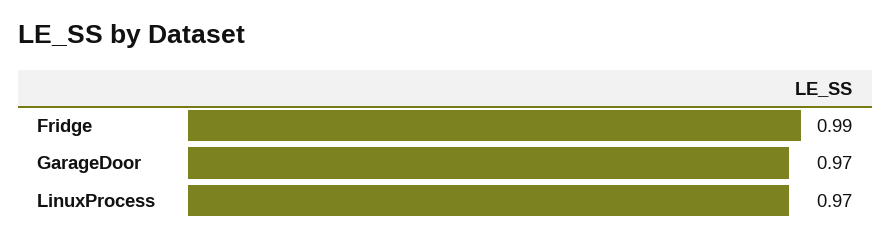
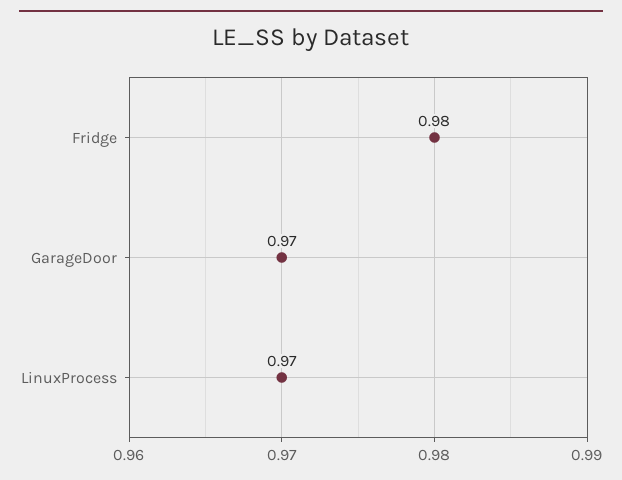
  {
-   "Fridge": 0.99,
+   "Fridge": 0.98,
    "GarageDoor": 0.97,
    "LinuxProcess": 0.97
  }

